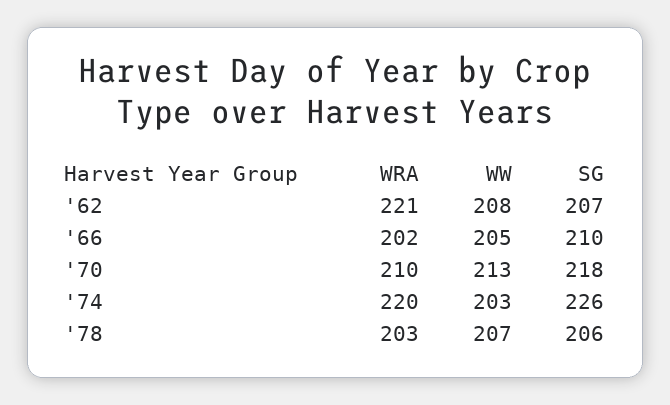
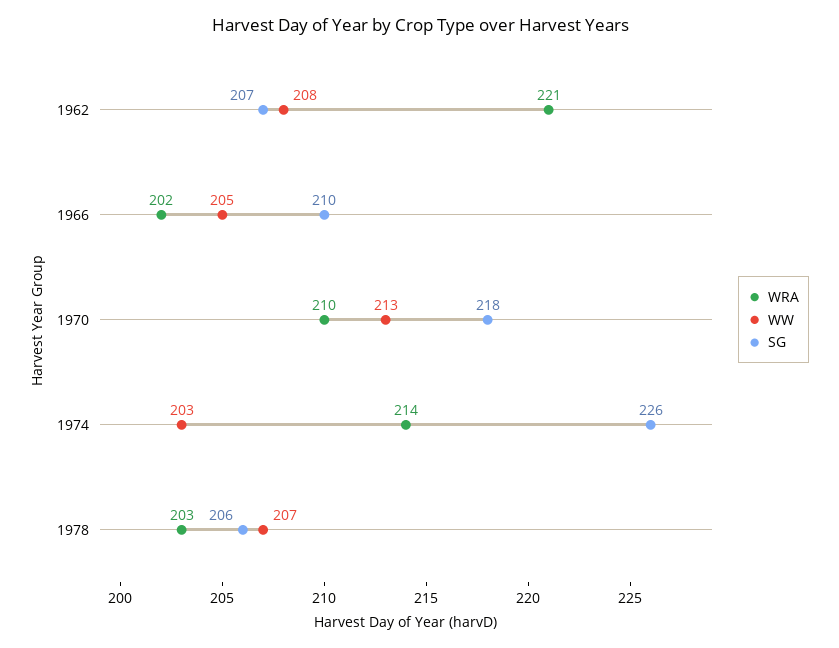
  {
    "WRA": {
      "'62": 221,
      "'66": 202,
      "'70": 210,
-     "'74": 220,
+     "'74": 214,
      "'78": 203
    },
    "WW": {
      "'62": 208,
      "'66": 205,
      "'70": 213,
      "'74": 203,
      "'78": 207
    },
    "SG": {
      "'62": 207,
      "'66": 210,
      "'70": 218,
      "'74": 226,
      "'78": 206
    }
  }

